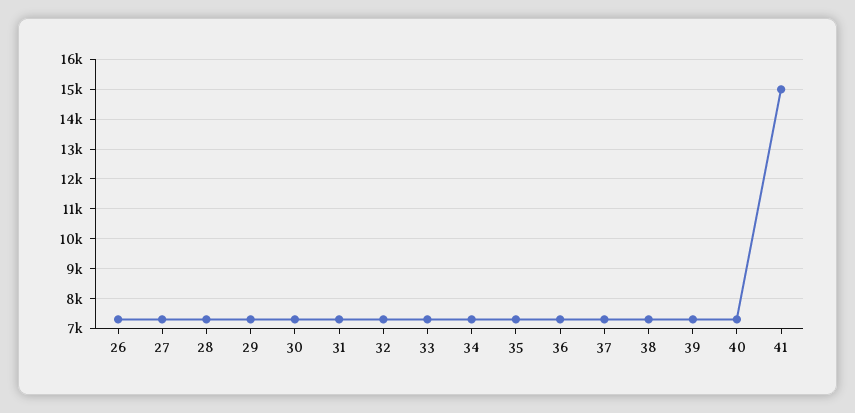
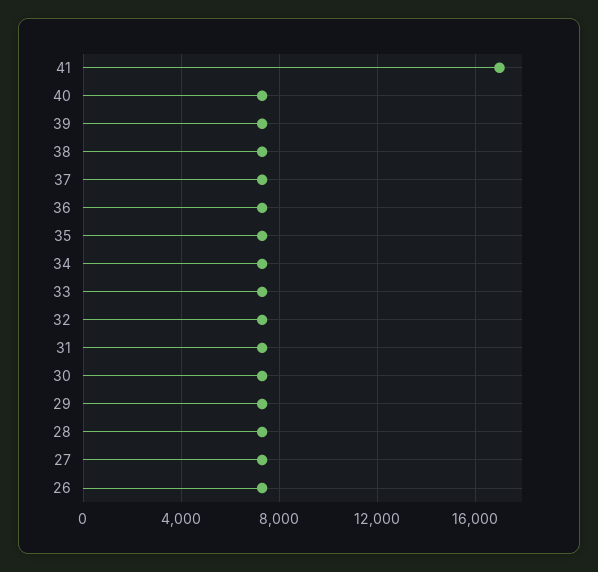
  {
    "26": 7250,
    "27": 7250,
    "28": 7250,
    "29": 7250,
    "30": 7250,
    "31": 7250,
    "32": 7250,
    "33": 7250,
    "34": 7250,
    "35": 7250,
    "36": 7250,
    "37": 7250,
    "38": 7250,
    "39": 7250,
    "40": 7250,
-   "41": 15000
+   "41": 17000
  }

